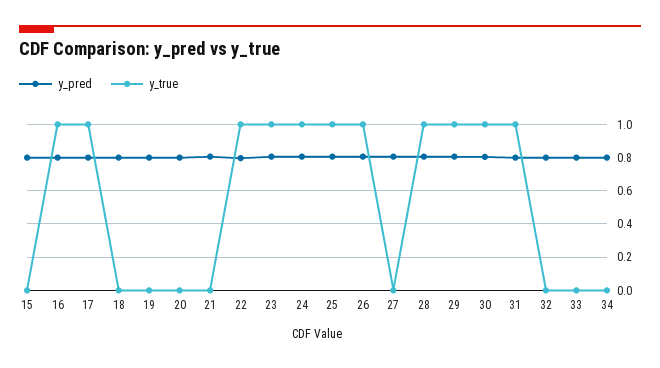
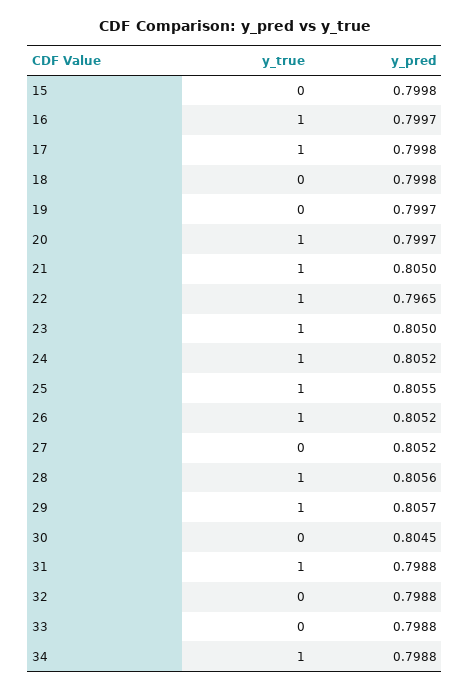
  {
    "y_pred": {
      "15": 0.7998,
      "16": 0.7997,
      "17": 0.7998,
      "18": 0.7998,
      "19": 0.7997,
      "20": 0.7997,
      "21": 0.805,
      "22": 0.7965,
      "23": 0.805,
      "24": 0.8052,
      "25": 0.8055,
      "26": 0.8052,
      "27": 0.8052,
      "28": 0.8056,
      "29": 0.8057,
      "30": 0.8045,
      "31": 0.7988,
      "32": 0.7988,
      "33": 0.7988,
      "34": 0.7988
    },
    "y_true": {
      "15": 0,
      "16": 1,
      "17": 1,
      "18": 0,
      "19": 0,
-     "20": 0,
+     "20": 1,
-     "21": 0,
+     "21": 1,
      "22": 1,
      "23": 1,
      "24": 1,
      "25": 1,
      "26": 1,
      "27": 0,
      "28": 1,
      "29": 1,
-     "30": 1,
+     "30": 0,
      "31": 1,
      "32": 0,
      "33": 0,
-     "34": 0
+     "34": 1
    }
  }

